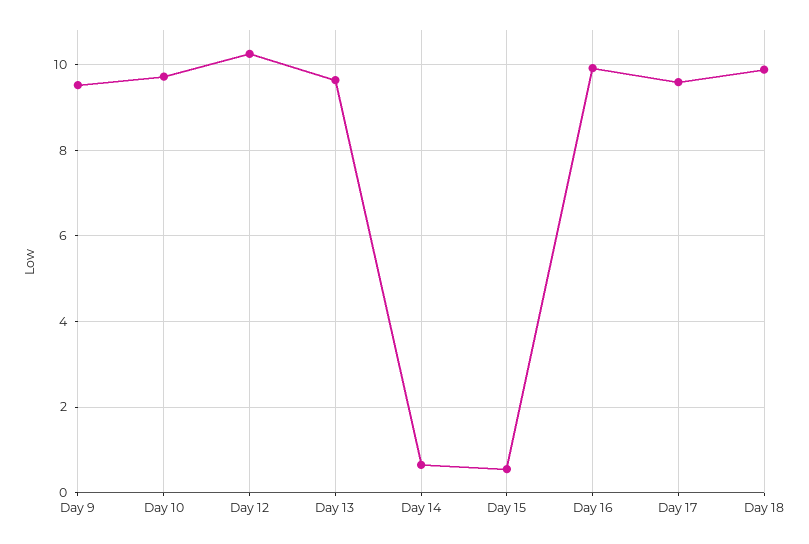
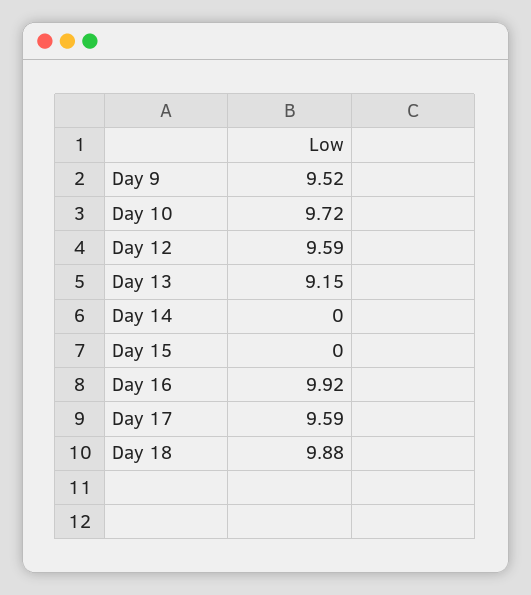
  {
    "Day 9": 9.52,
    "Day 10": 9.72,
-   "Day 12": 10.2,
+   "Day 12": 9.59,
-   "Day 13": 9.6,
+   "Day 13": 9.15,
-   "Day 14": 0.6,
+   "Day 14": 0,
-   "Day 15": 0.6,
+   "Day 15": 0,
    "Day 16": 9.92,
    "Day 17": 9.59,
    "Day 18": 9.88
  }

